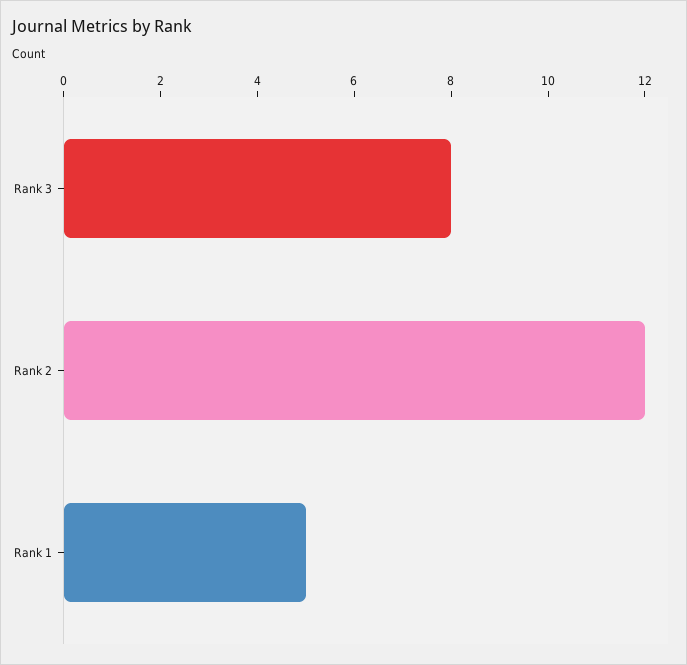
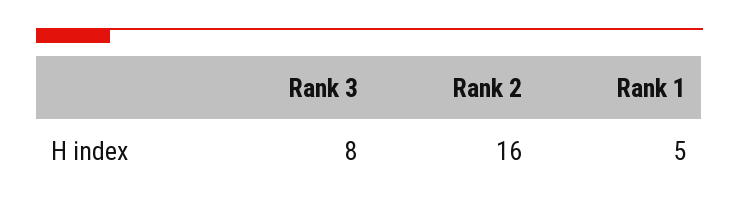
  {
    "Rank 3": 8,
-   "Rank 2": 12,
+   "Rank 2": 16,
    "Rank 1": 5
  }

